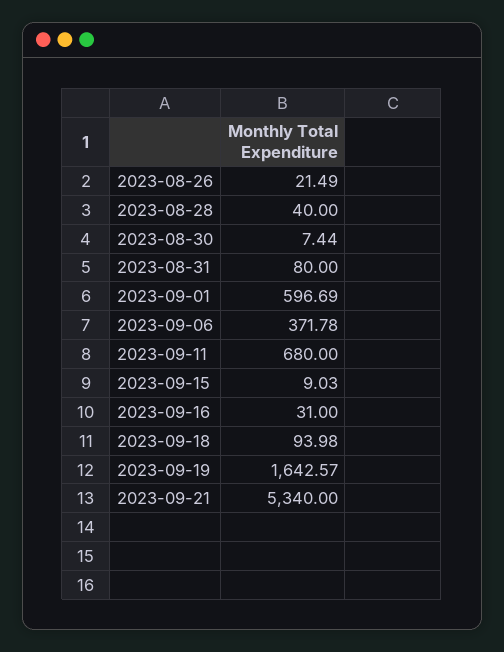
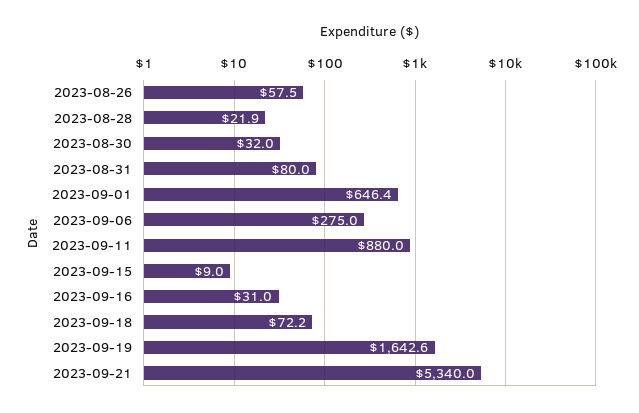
  {
-   "2023-08-26": 21.49,
+   "2023-08-26": 57.5,
-   "2023-08-28": 40,
+   "2023-08-28": 21.9,
-   "2023-08-30": 7.44,
+   "2023-08-30": 32,
    "2023-08-31": 80,
-   "2023-09-01": 596.69,
+   "2023-09-01": 646.4,
-   "2023-09-06": 371.78,
+   "2023-09-06": 275,
-   "2023-09-11": 680,
+   "2023-09-11": 880,
    "2023-09-15": 9.03,
    "2023-09-16": 31,
-   "2023-09-18": 93.98,
+   "2023-09-18": 72.2,
    "2023-09-19": 1642.57,
    "2023-09-21": 5340
  }

